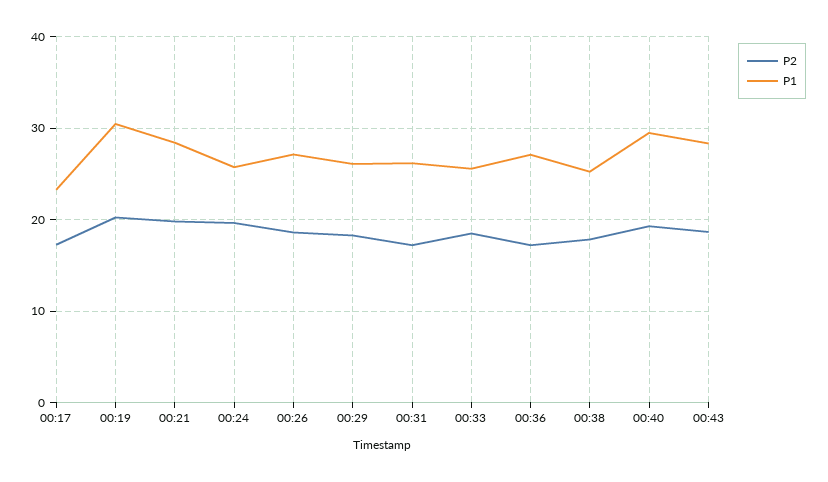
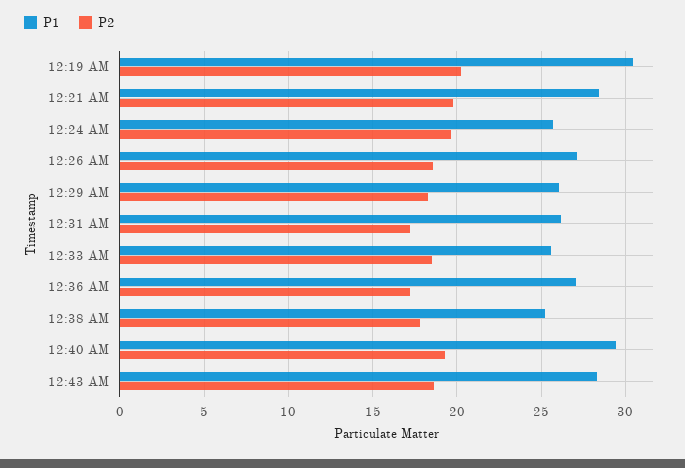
  {
    "P2": {
-     "00:17": 17,
      "00:19": 20.5,
      "00:21": 20,
      "00:24": 19.5,
      "00:26": 18.5,
      "00:29": 18.5,
      "00:31": 17,
      "00:33": 18.5,
      "00:36": 17,
      "00:38": 18,
      "00:40": 19.5,
      "00:43": 18.5
    },
    "P1": {
-     "00:17": 23,
      "00:19": 30.5,
      "00:21": 28.5,
      "00:24": 25.5,
      "00:26": 27,
      "00:29": 26,
      "00:31": 26,
      "00:33": 25.5,
      "00:36": 27,
      "00:38": 25,
      "00:40": 29.5,
      "00:43": 28.5
    }
  }

